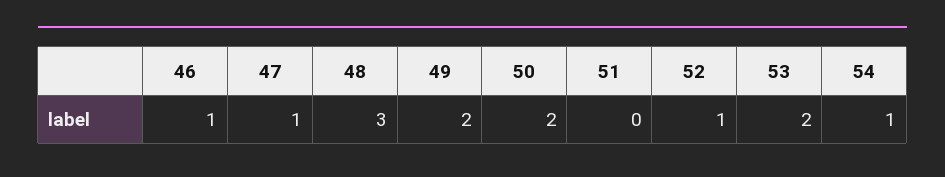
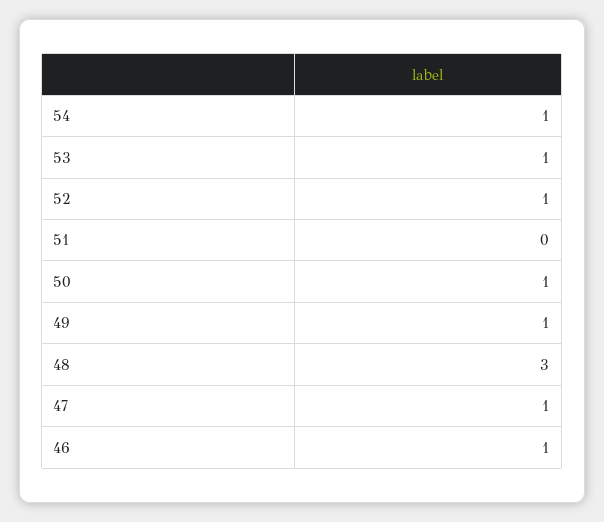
  {
    "46": 1,
    "47": 1,
    "48": 3,
-   "49": 2,
+   "49": 1,
-   "50": 2,
+   "50": 1,
    "51": 0,
    "52": 1,
-   "53": 2,
+   "53": 1,
    "54": 1
  }

